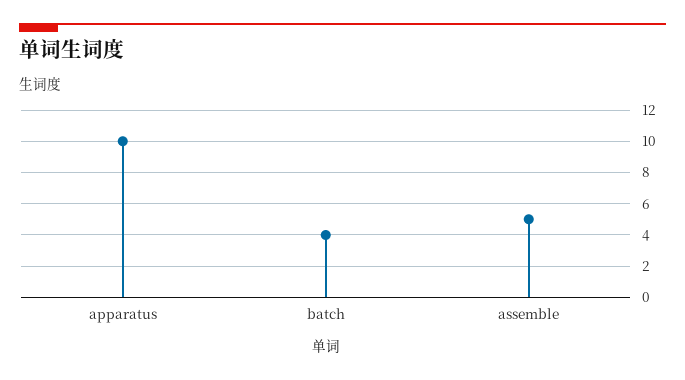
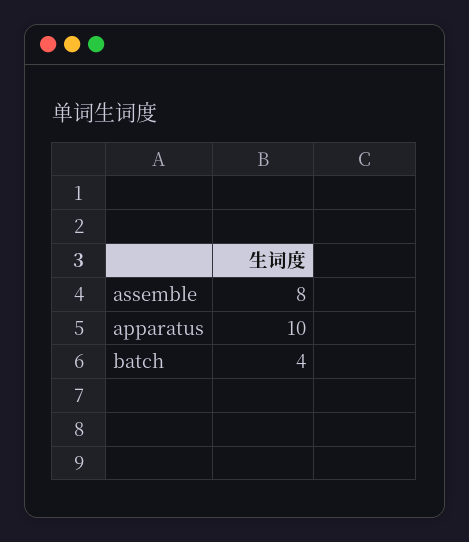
  {
    "apparatus": 10,
    "batch": 4,
-   "assemble": 5
+   "assemble": 8
  }

